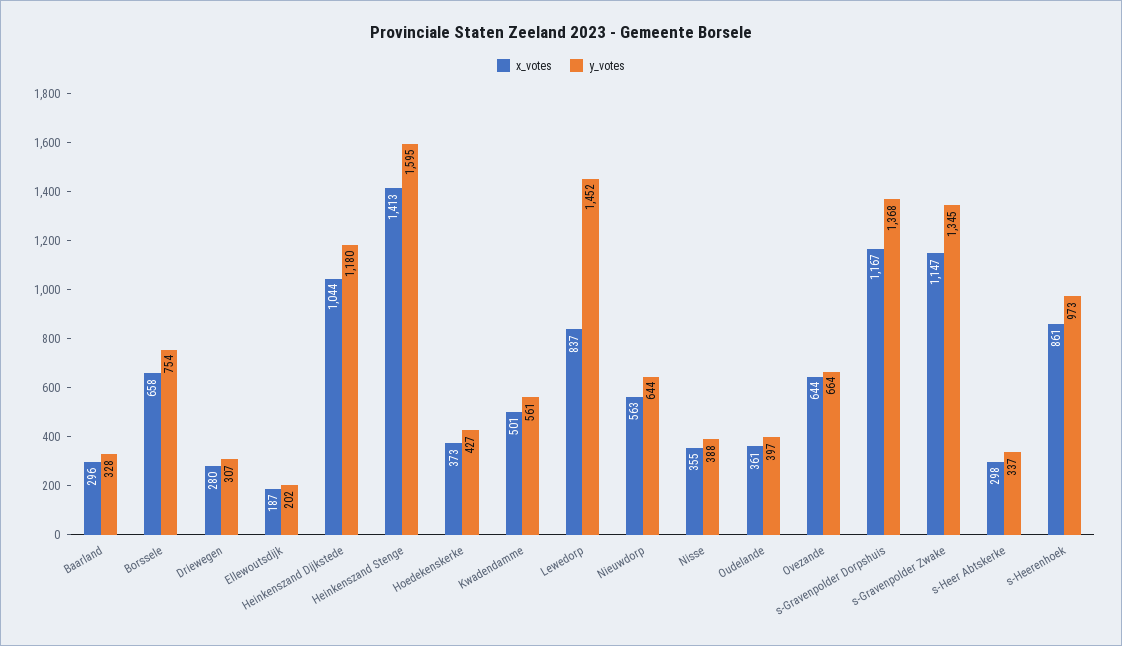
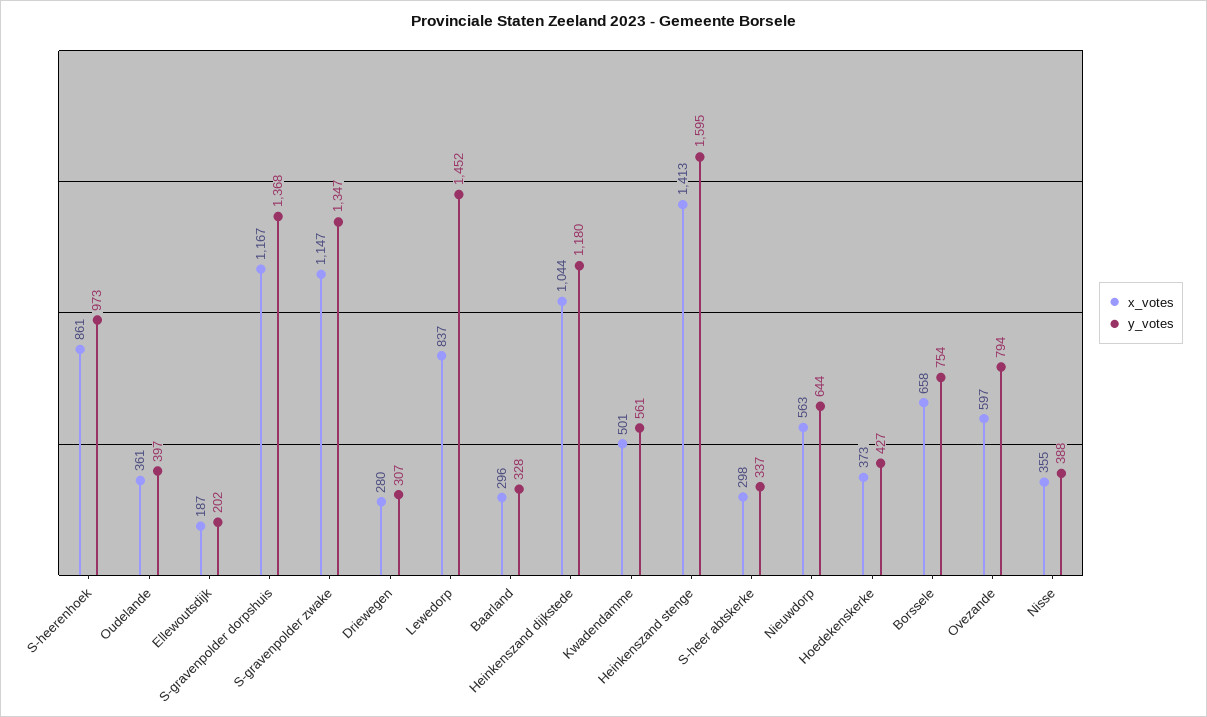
  {
    "x_votes": {
      "Baarland": 296,
      "Borssele": 658,
      "Driewegen": 280,
      "Ellewoutsdijk": 187,
      "Heinkenszand Dijkstede": 1044,
      "Heinkenszand Stenge": 1413,
      "Hoedekenskerke": 373,
      "Kwadendamme": 501,
      "Lewedorp": 837,
      "Nieuwdorp": 563,
      "Nisse": 355,
      "Oudelande": 361,
-     "Ovezande": 644,
+     "Ovezande": 597,
      "s-Gravenpolder Dorpshuis": 1167,
      "s-Gravenpolder Zwake": 1147,
      "s-Heer Abtskerke": 298,
      "s-Heerenhoek": 861
    },
    "y_votes": {
      "Baarland": 328,
      "Borssele": 754,
      "Driewegen": 307,
      "Ellewoutsdijk": 202,
      "Heinkenszand Dijkstede": 1180,
      "Heinkenszand Stenge": 1595,
      "Hoedekenskerke": 427,
      "Kwadendamme": 561,
      "Lewedorp": 1452,
      "Nieuwdorp": 644,
      "Nisse": 388,
      "Oudelande": 397,
-     "Ovezande": 664,
+     "Ovezande": 794,
      "s-Gravenpolder Dorpshuis": 1368,
-     "s-Gravenpolder Zwake": 1345,
+     "s-Gravenpolder Zwake": 1347,
      "s-Heer Abtskerke": 337,
      "s-Heerenhoek": 973
    }
  }

